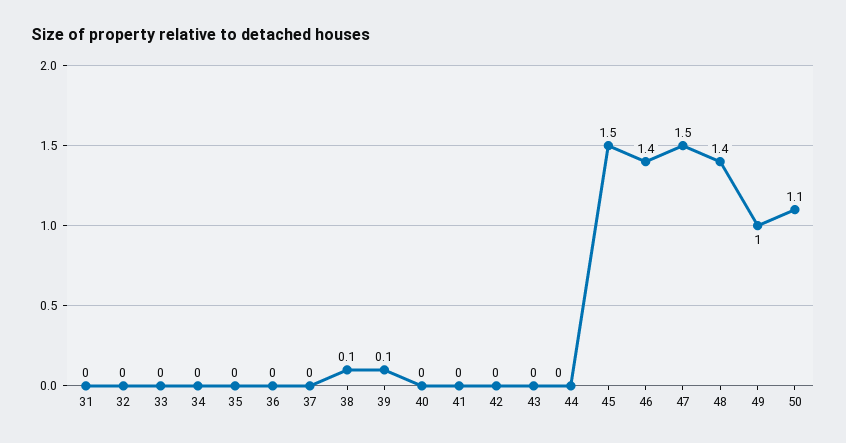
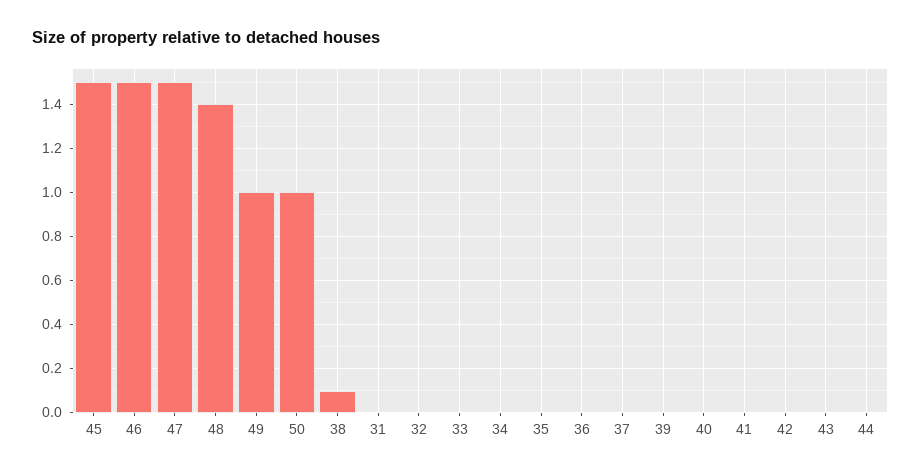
  {
    "31": 0,
    "32": 0,
    "33": 0,
    "34": 0,
    "35": 0,
    "36": 0,
    "37": 0,
    "38": 0.1,
-   "39": 0.1,
+   "39": 0,
    "40": 0,
    "41": 0,
    "42": 0,
    "43": 0,
    "44": 0,
    "45": 1.5,
-   "46": 1.4,
+   "46": 1.5,
    "47": 1.5,
    "48": 1.4,
    "49": 1,
-   "50": 1.1
+   "50": 1
  }

